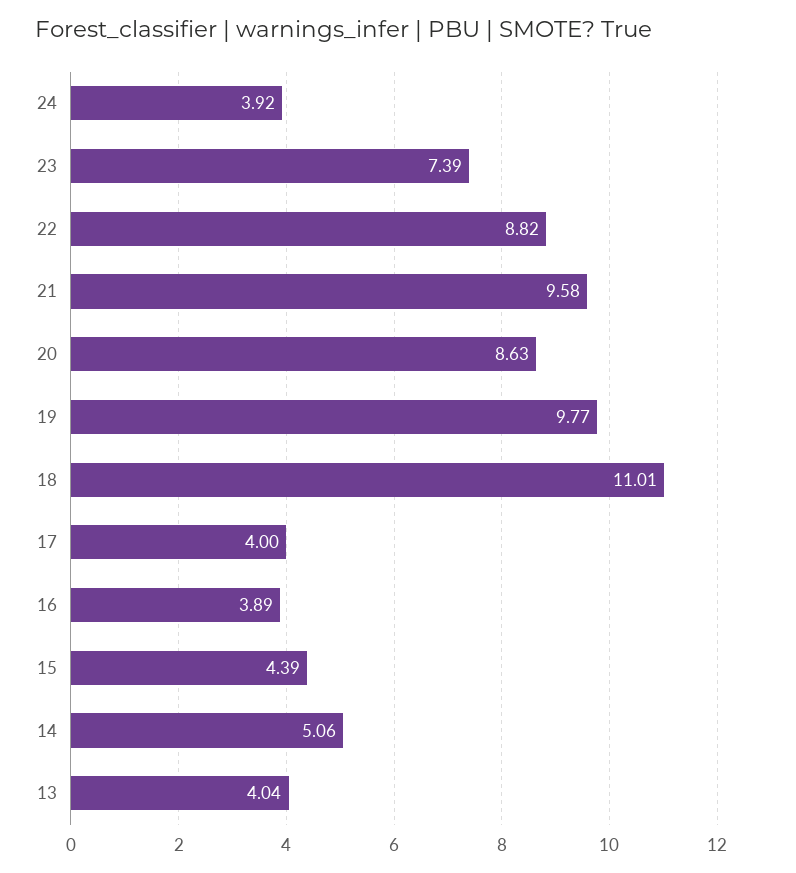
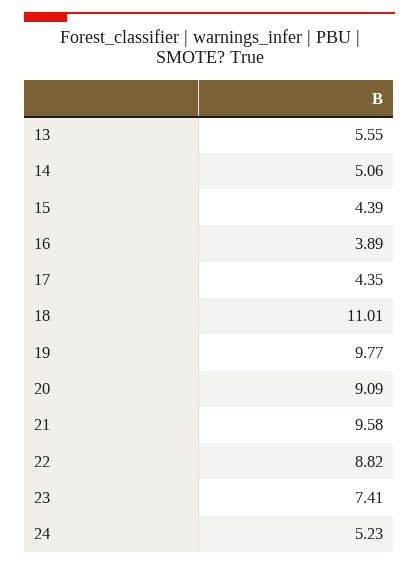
  {
-   "24": 3.92,
+   "24": 5.23,
-   "23": 7.39,
+   "23": 7.41,
    "22": 8.82,
    "21": 9.58,
-   "20": 8.63,
+   "20": 9.09,
    "19": 9.77,
    "18": 11.01,
-   "17": 4,
+   "17": 4.35,
    "16": 3.89,
    "15": 4.39,
    "14": 5.06,
-   "13": 4.04
+   "13": 5.55
  }

